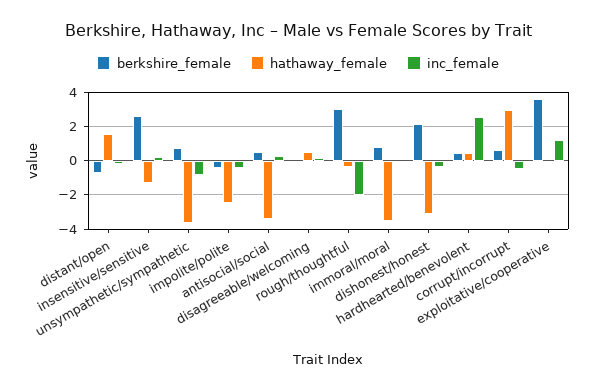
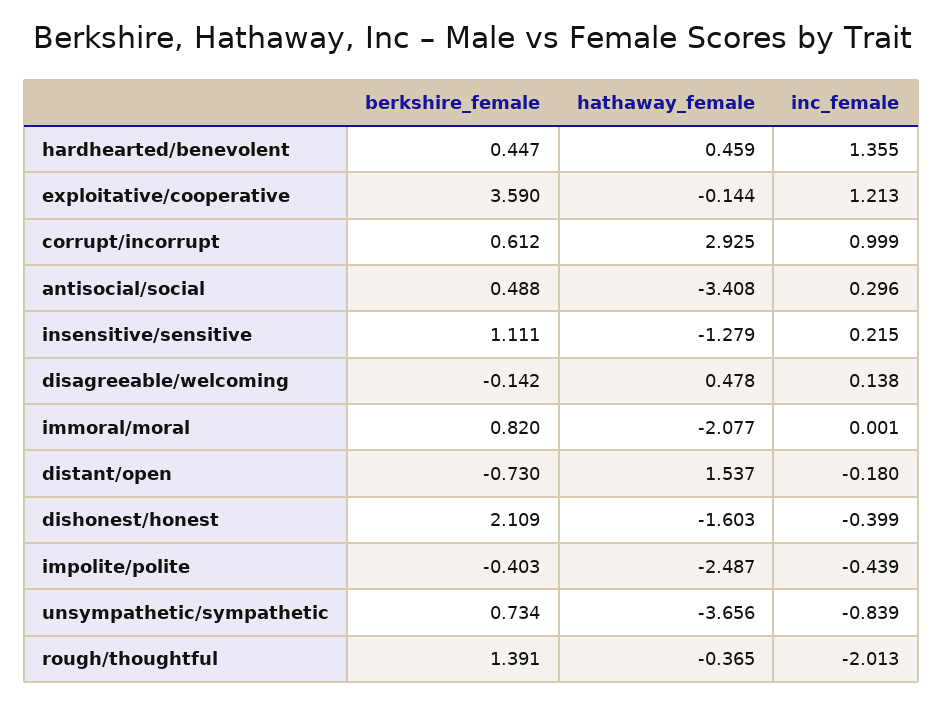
  {
    "berkshire_female": {
      "distant/open": -0.73,
-     "insensitive/sensitive": 2.5,
+     "insensitive/sensitive": 1.111,
      "unsympathetic/sympathetic": 0.734,
      "impolite/polite": -0.403,
      "antisocial/social": 0.488,
      "disagreeable/welcoming": -0.142,
-     "rough/thoughtful": 3,
+     "rough/thoughtful": 1.391,
      "immoral/moral": 0.82,
      "dishonest/honest": 2.109,
      "hardhearted/benevolent": 0.447,
      "corrupt/incorrupt": 0.612,
      "exploitative/cooperative": 3.59
    },
    "hathaway_female": {
      "distant/open": 1.537,
      "insensitive/sensitive": -1.279,
      "unsympathetic/sympathetic": -3.656,
      "impolite/polite": -2.487,
      "antisocial/social": -3.408,
      "disagreeable/welcoming": 0.478,
      "rough/thoughtful": -0.365,
-     "immoral/moral": -3.5,
+     "immoral/moral": -2.077,
-     "dishonest/honest": -3,
+     "dishonest/honest": -1.603,
      "hardhearted/benevolent": 0.459,
      "corrupt/incorrupt": 2.925,
      "exploitative/cooperative": -0.144
    },
    "inc_female": {
      "distant/open": -0.18,
      "insensitive/sensitive": 0.215,
      "unsympathetic/sympathetic": -0.839,
      "impolite/polite": -0.439,
      "antisocial/social": 0.296,
      "disagreeable/welcoming": 0.138,
      "rough/thoughtful": -2.013,
      "immoral/moral": 0.001,
      "dishonest/honest": -0.399,
-     "hardhearted/benevolent": 2.5,
+     "hardhearted/benevolent": 1.355,
-     "corrupt/incorrupt": -0.5,
+     "corrupt/incorrupt": 0.999,
      "exploitative/cooperative": 1.213
    }
  }

